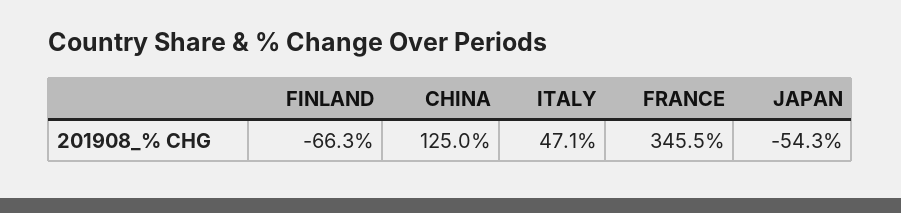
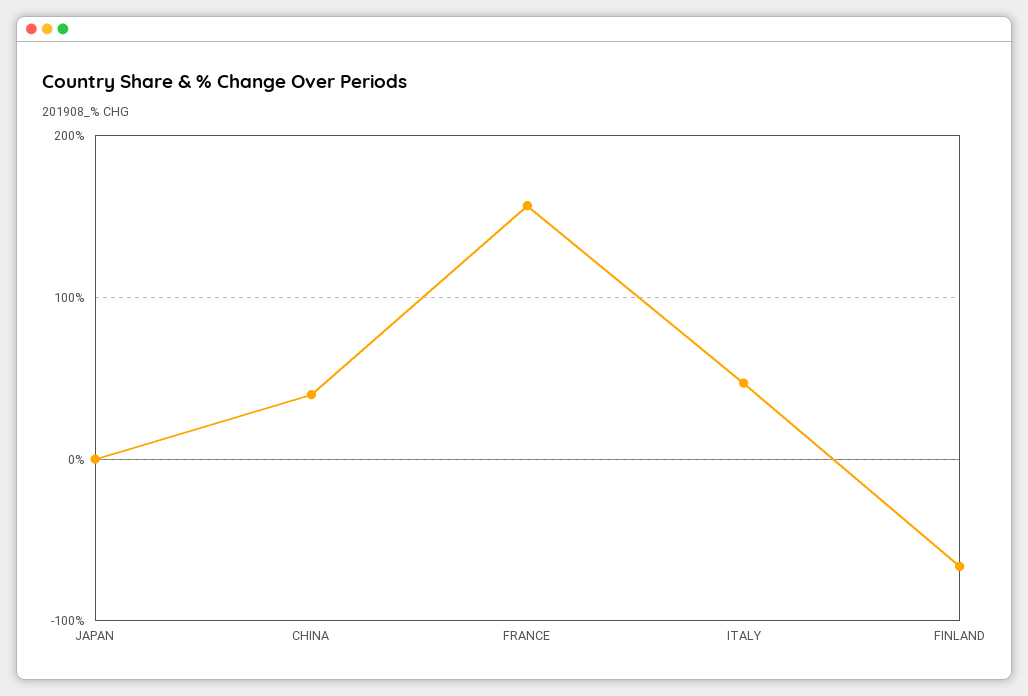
  {
    "FINLAND": -66.3,
-   "CHINA": 125,
+   "CHINA": 40,
    "ITALY": 47.1,
-   "FRANCE": 345.5,
+   "FRANCE": 160,
-   "JAPAN": -54.3
+   "JAPAN": 0
  }

